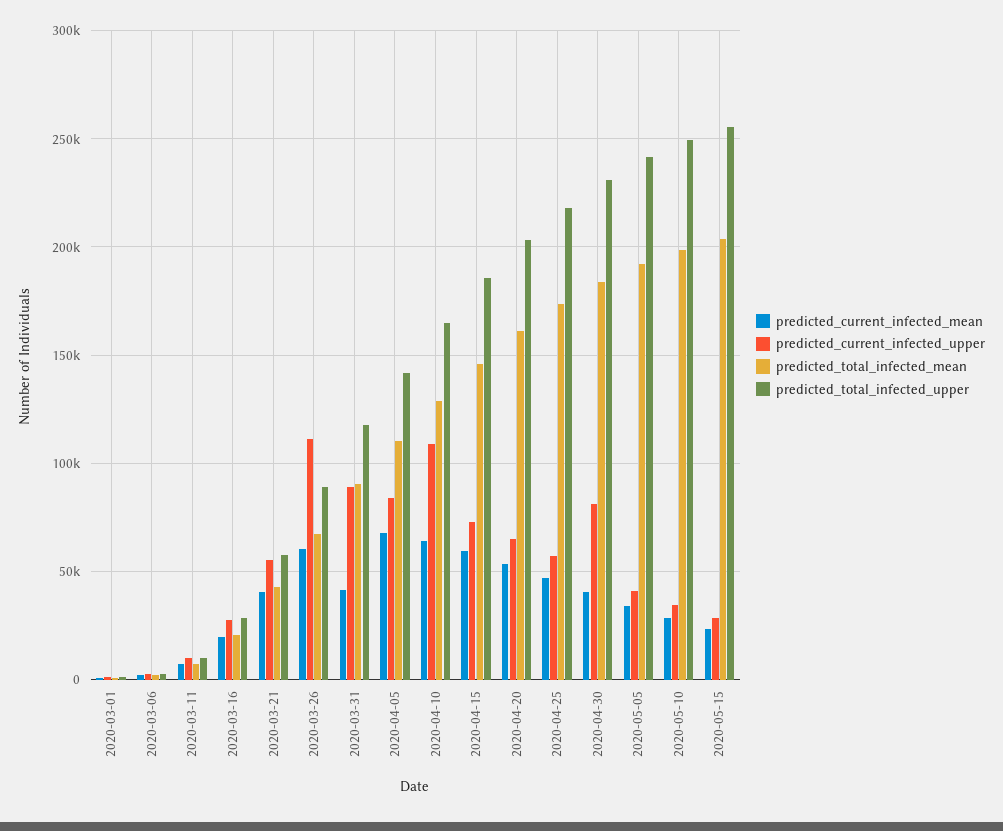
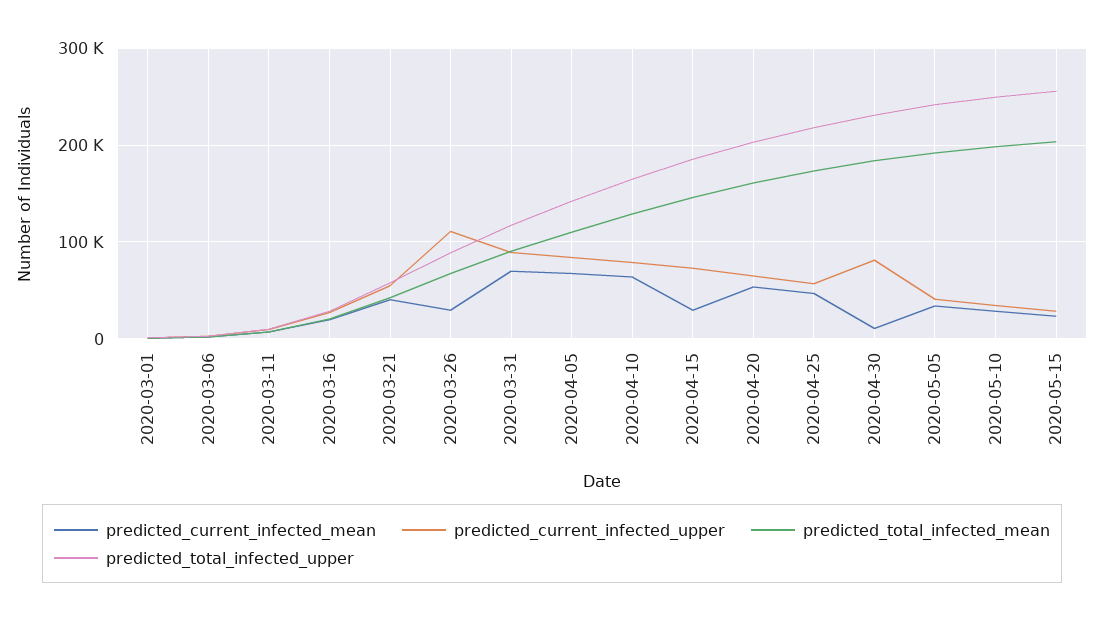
  {
    "predicted_current_infected_mean": {
      "2020-03-01": 0,
      "2020-03-06": 0,
      "2020-03-11": 5000,
      "2020-03-16": 20000,
      "2020-03-21": 40000,
-     "2020-03-26": 60000,
+     "2020-03-26": 30000,
-     "2020-03-31": 40000,
+     "2020-03-31": 70000,
      "2020-04-05": 70000,
      "2020-04-10": 65000,
-     "2020-04-15": 60000,
+     "2020-04-15": 30000,
      "2020-04-20": 55000,
      "2020-04-25": 45000,
-     "2020-04-30": 40000,
+     "2020-04-30": 10000,
      "2020-05-05": 35000,
      "2020-05-10": 30000,
      "2020-05-15": 25000
    },
    "predicted_current_infected_upper": {
      "2020-03-01": 0,
      "2020-03-06": 5000,
      "2020-03-11": 10000,
      "2020-03-16": 25000,
      "2020-03-21": 55000,
      "2020-03-26": 110000,
      "2020-03-31": 90000,
      "2020-04-05": 85000,
-     "2020-04-10": 110000,
+     "2020-04-10": 80000,
      "2020-04-15": 75000,
      "2020-04-20": 65000,
      "2020-04-25": 55000,
      "2020-04-30": 80000,
      "2020-05-05": 40000,
      "2020-05-10": 35000,
      "2020-05-15": 30000
    },
    "predicted_total_infected_mean": {
      "2020-03-01": 0,
      "2020-03-06": 0,
      "2020-03-11": 5000,
      "2020-03-16": 20000,
      "2020-03-21": 45000,
      "2020-03-26": 65000,
      "2020-03-31": 90000,
      "2020-04-05": 110000,
      "2020-04-10": 130000,
      "2020-04-15": 145000,
      "2020-04-20": 160000,
      "2020-04-25": 175000,
      "2020-04-30": 185000,
      "2020-05-05": 190000,
      "2020-05-10": 200000,
      "2020-05-15": 205000
    },
    "predicted_total_infected_upper": {
      "2020-03-01": 0,
      "2020-03-06": 5000,
      "2020-03-11": 10000,
      "2020-03-16": 30000,
      "2020-03-21": 60000,
      "2020-03-26": 90000,
      "2020-03-31": 120000,
      "2020-04-05": 140000,
      "2020-04-10": 165000,
      "2020-04-15": 185000,
      "2020-04-20": 205000,
      "2020-04-25": 220000,
      "2020-04-30": 230000,
      "2020-05-05": 240000,
      "2020-05-10": 250000,
      "2020-05-15": 255000
    }
  }

